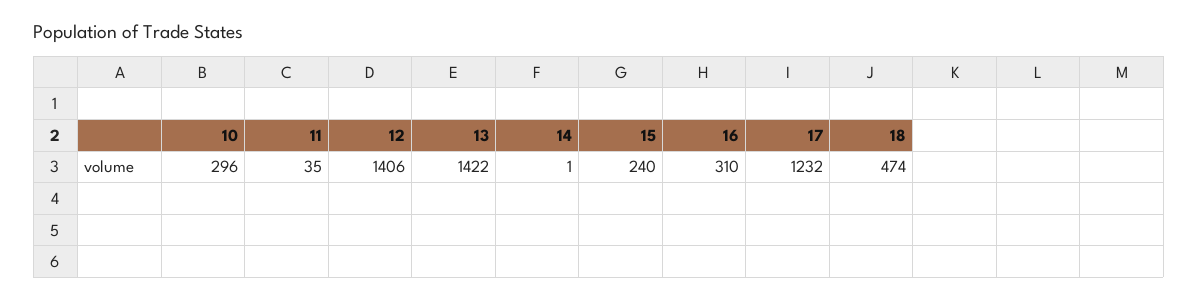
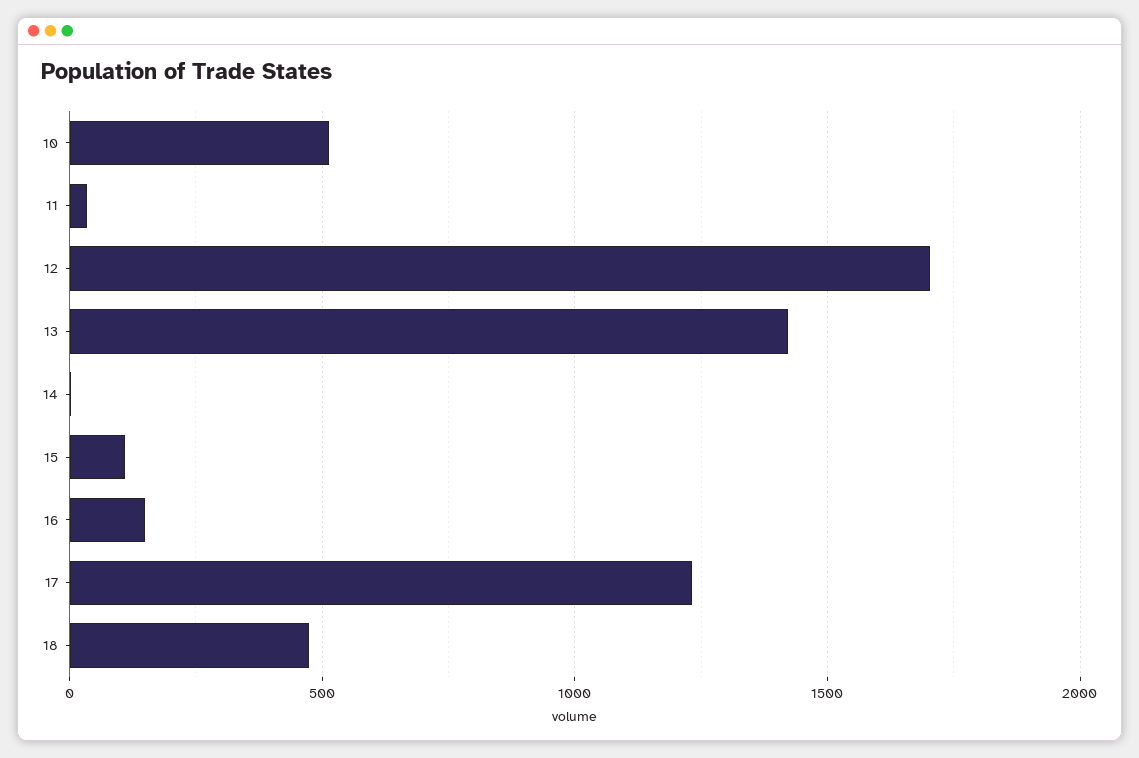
  {
-   "10": 296,
+   "10": 500,
    "11": 35,
-   "12": 1406,
+   "12": 1700,
    "13": 1422,
    "14": 1,
-   "15": 240,
+   "15": 100,
-   "16": 310,
+   "16": 150,
    "17": 1232,
    "18": 474
  }

